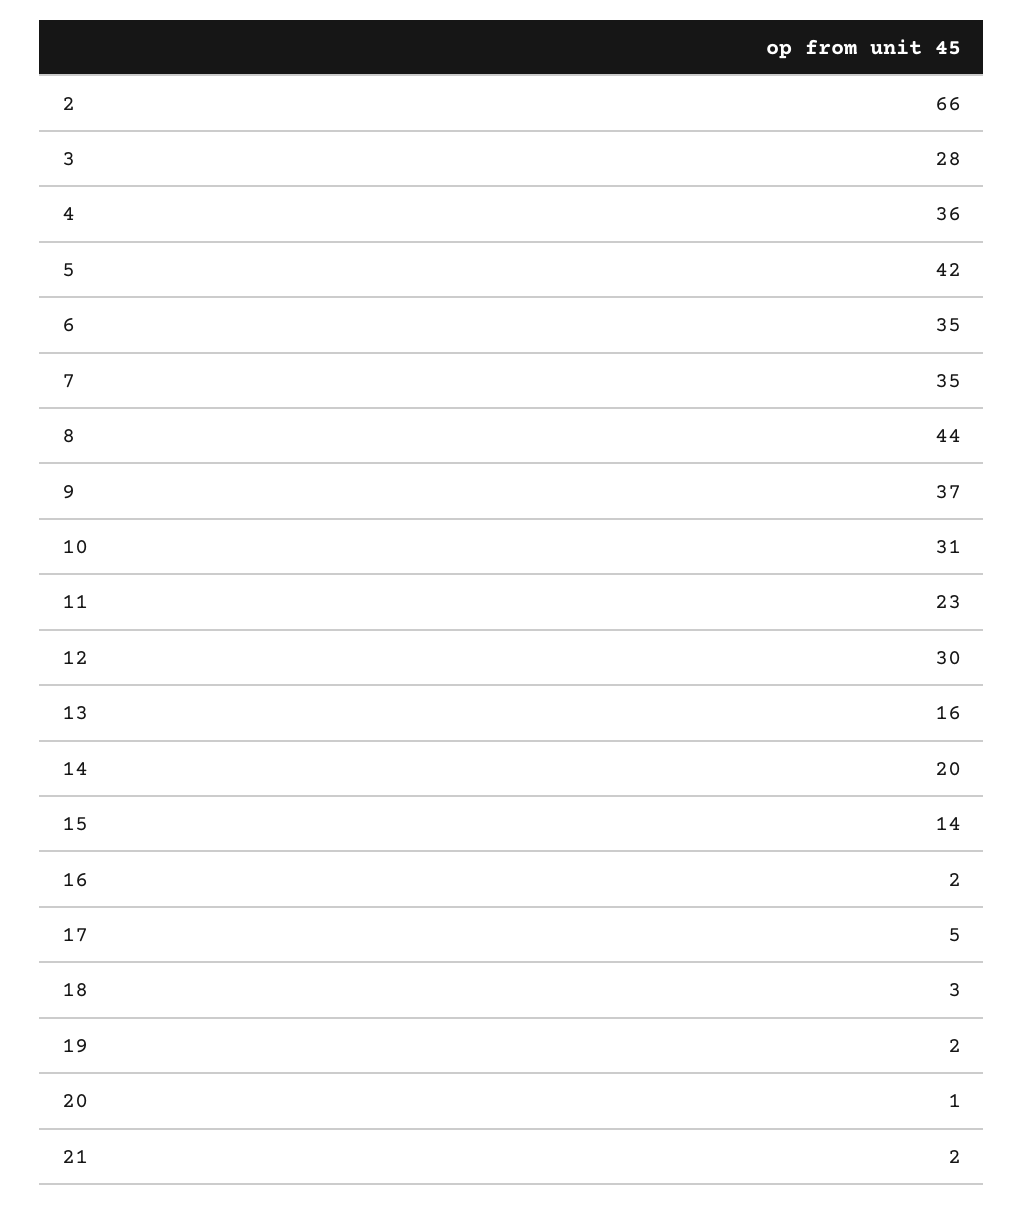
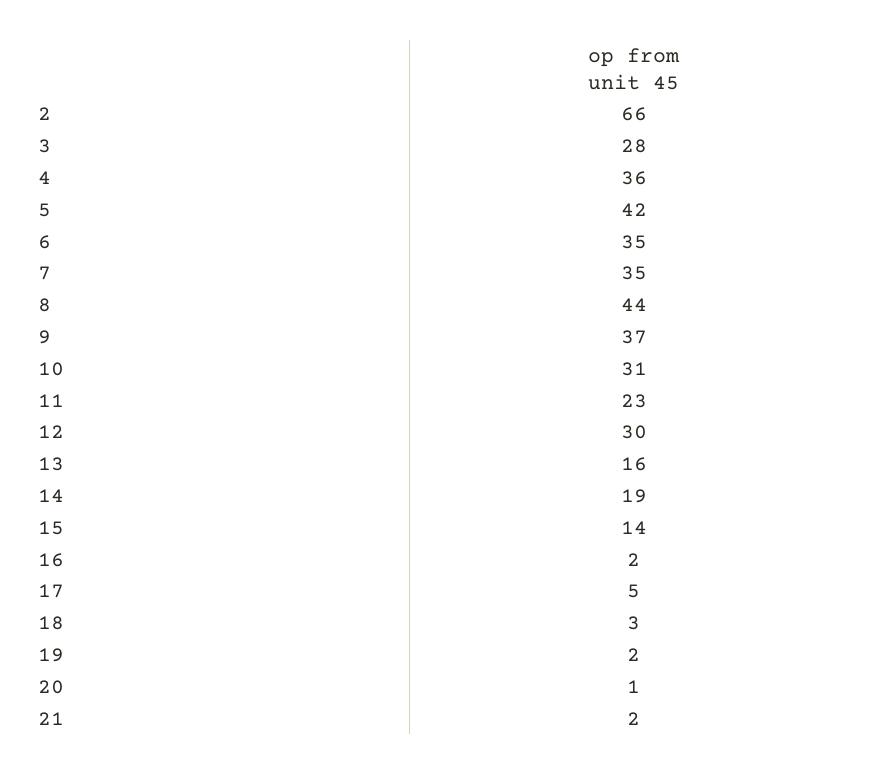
  {
    "2": 66,
    "3": 28,
    "4": 36,
    "5": 42,
    "6": 35,
    "7": 35,
    "8": 44,
    "9": 37,
    "10": 31,
    "11": 23,
    "12": 30,
    "13": 16,
-   "14": 20,
+   "14": 19,
    "15": 14,
    "16": 2,
    "17": 5,
    "18": 3,
    "19": 2,
    "20": 1,
    "21": 2
  }

